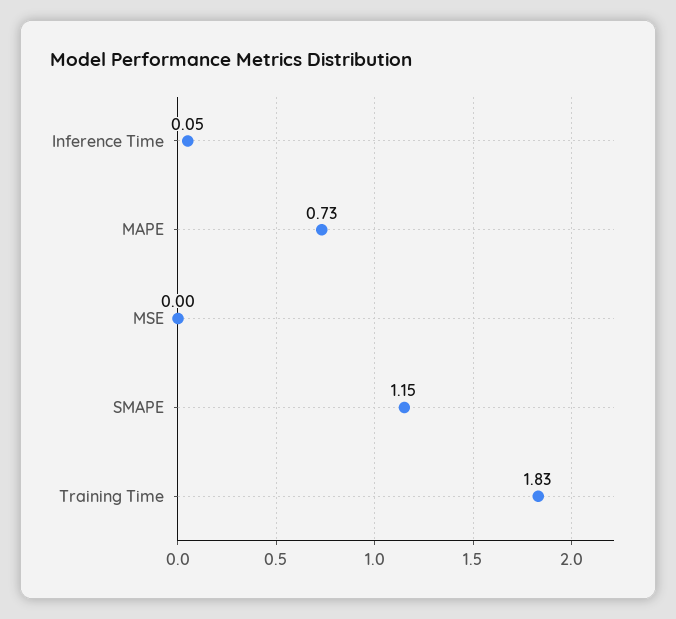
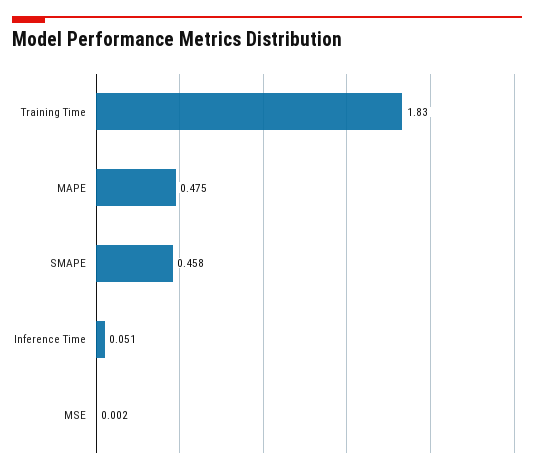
  {
    "Inference Time": 0.051,
-   "MAPE": 0.73,
+   "MAPE": 0.475,
    "MSE": 0.002,
-   "SMAPE": 1.15,
+   "SMAPE": 0.458,
    "Training Time": 1.83
  }

